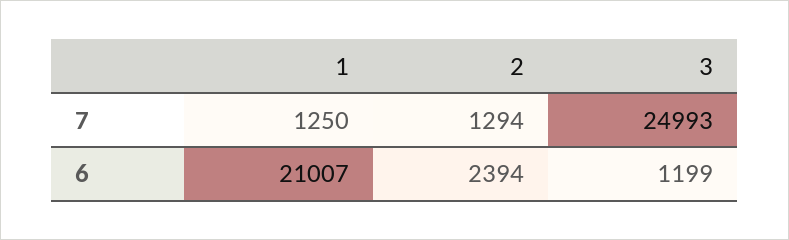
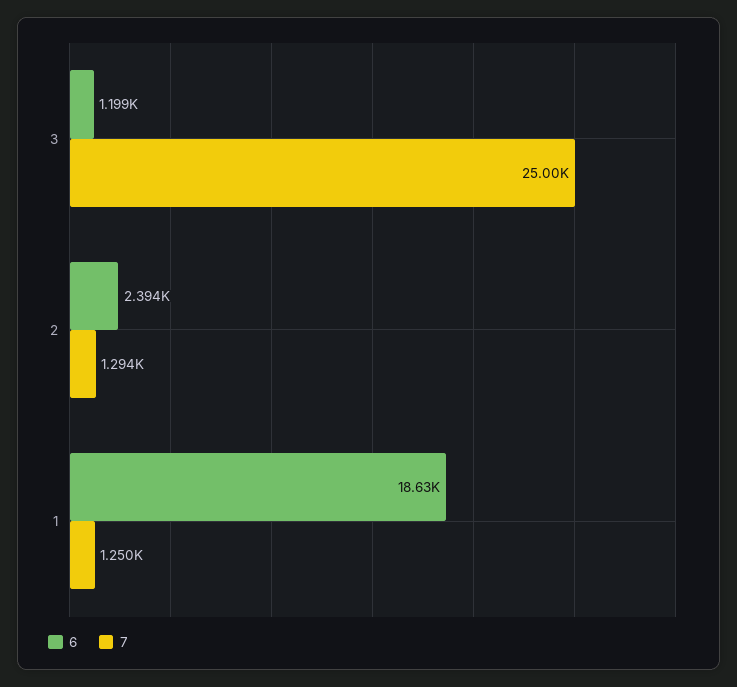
  {
    "7": {
      "1": 1250,
      "2": 1294,
-     "3": 24993
+     "3": 25000
    },
    "6": {
-     "1": 21007,
+     "1": 18630,
      "2": 2394,
      "3": 1199
    }
  }

